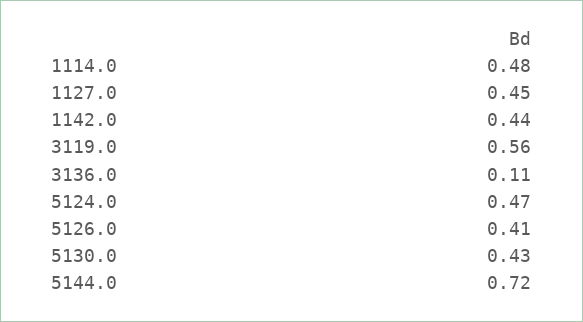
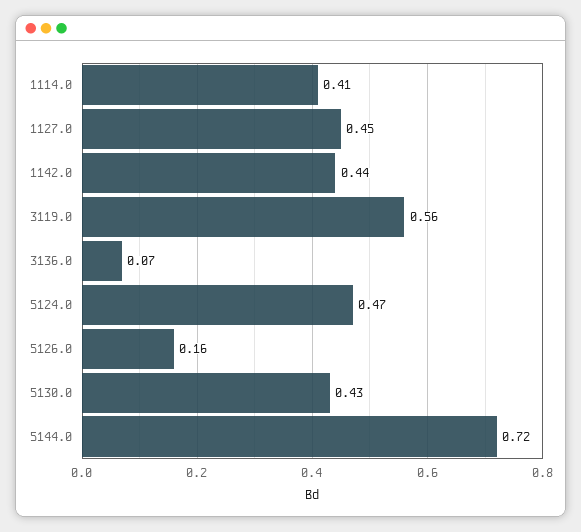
  {
-   "1114.0": 0.48,
+   "1114.0": 0.41,
    "1127.0": 0.45,
    "1142.0": 0.44,
    "3119.0": 0.56,
-   "3136.0": 0.11,
+   "3136.0": 0.07,
    "5124.0": 0.47,
-   "5126.0": 0.41,
+   "5126.0": 0.16,
    "5130.0": 0.43,
    "5144.0": 0.72
  }

